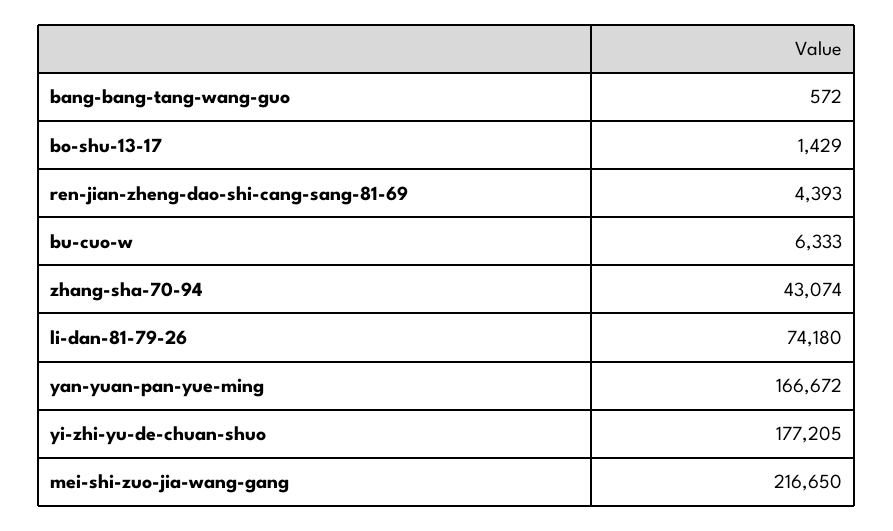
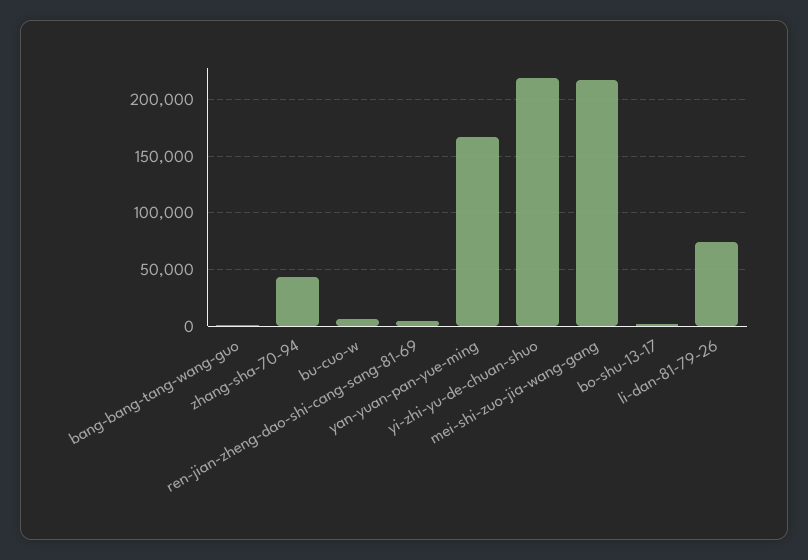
  {
    "bang-bang-tang-wang-guo": 572,
    "bo-shu-13-17": 1429,
    "ren-jian-zheng-dao-shi-cang-sang-81-69": 4393,
    "bu-cuo-w": 6333,
    "zhang-sha-70-94": 43074,
    "li-dan-81-79-26": 74180,
    "yan-yuan-pan-yue-ming": 166672,
-   "yi-zhi-yu-de-chuan-shuo": 177205,
+   "yi-zhi-yu-de-chuan-shuo": 220000,
    "mei-shi-zuo-jia-wang-gang": 216650
  }

